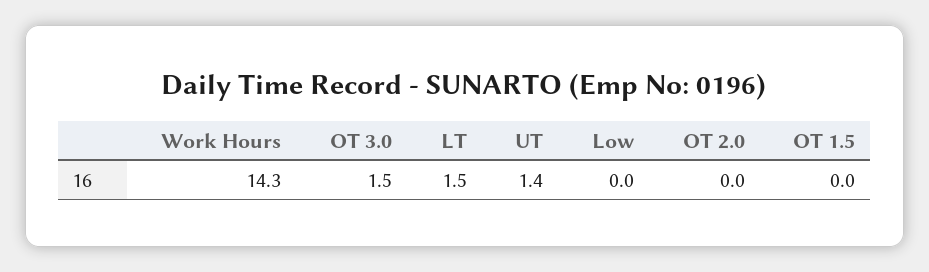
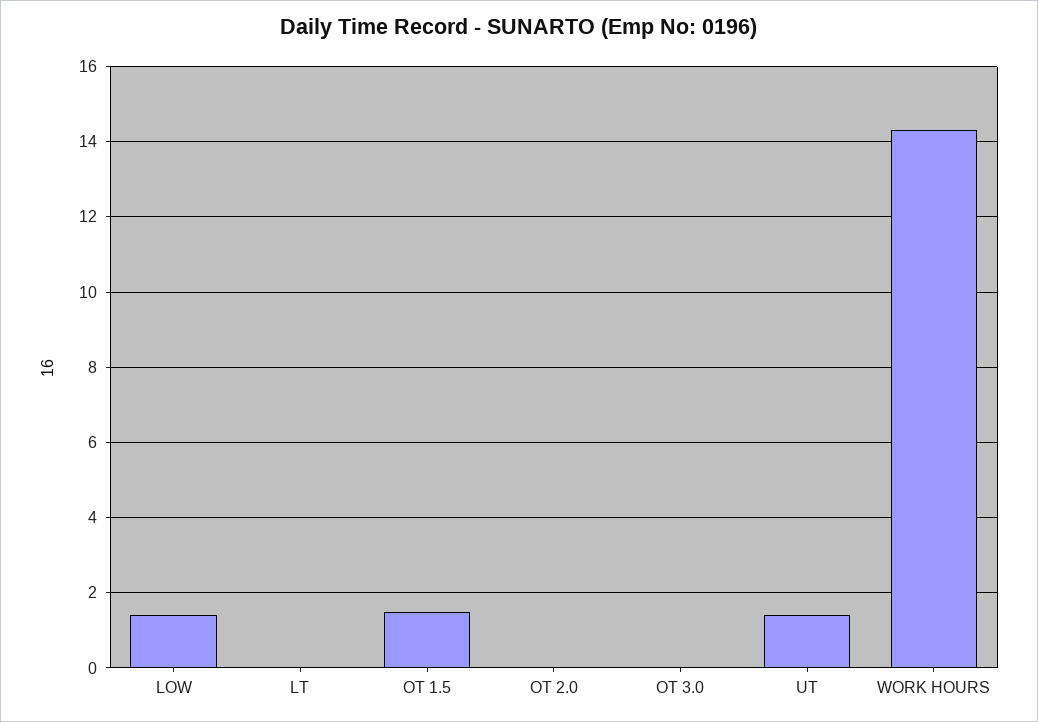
  {
    "Work Hours": 14.3,
-   "OT 3.0": 1.5,
+   "OT 3.0": 0,
-   "LT": 1.5,
+   "LT": 0,
    "UT": 1.4,
-   "Low": 0,
+   "Low": 1.5,
    "OT 2.0": 0,
-   "OT 1.5": 0
+   "OT 1.5": 1.5
  }

